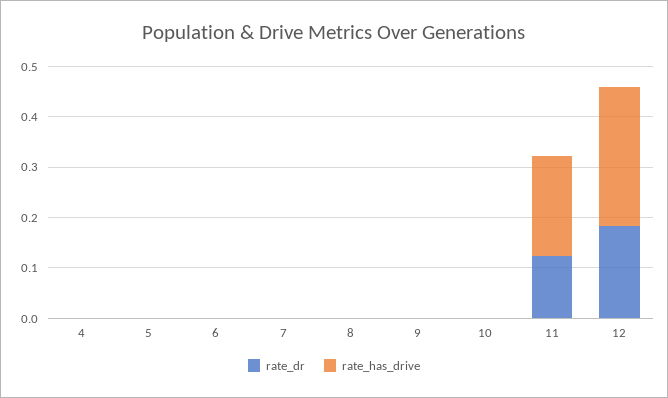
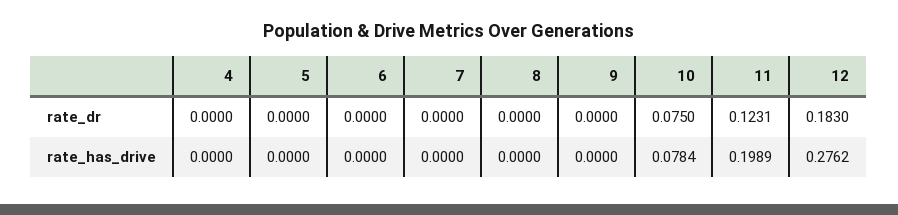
  {
    "rate_dr": {
      "4": 0,
      "5": 0,
      "6": 0,
      "7": 0,
      "8": 0,
      "9": 0,
-     "10": 0,
+     "10": 0.075,
      "11": 0.1231,
      "12": 0.183
    },
    "rate_has_drive": {
      "4": 0,
      "5": 0,
      "6": 0,
      "7": 0,
      "8": 0,
      "9": 0,
-     "10": 0,
+     "10": 0.0784,
      "11": 0.1989,
      "12": 0.2762
    }
  }

